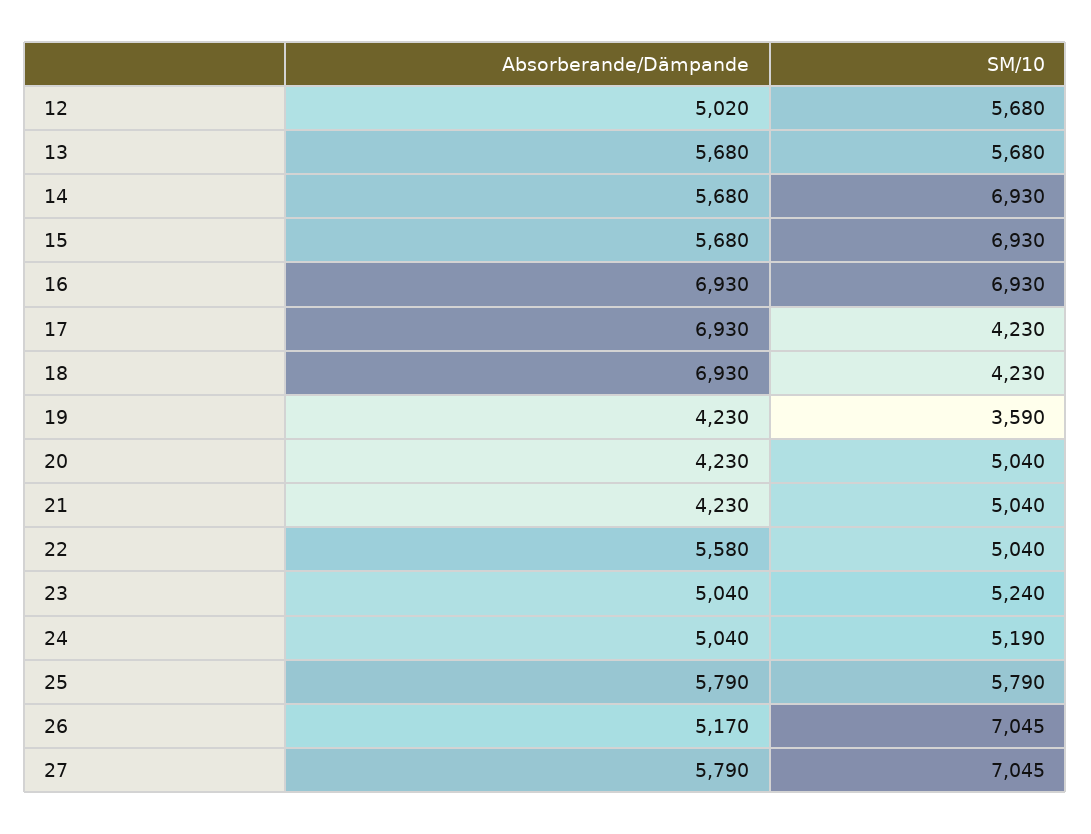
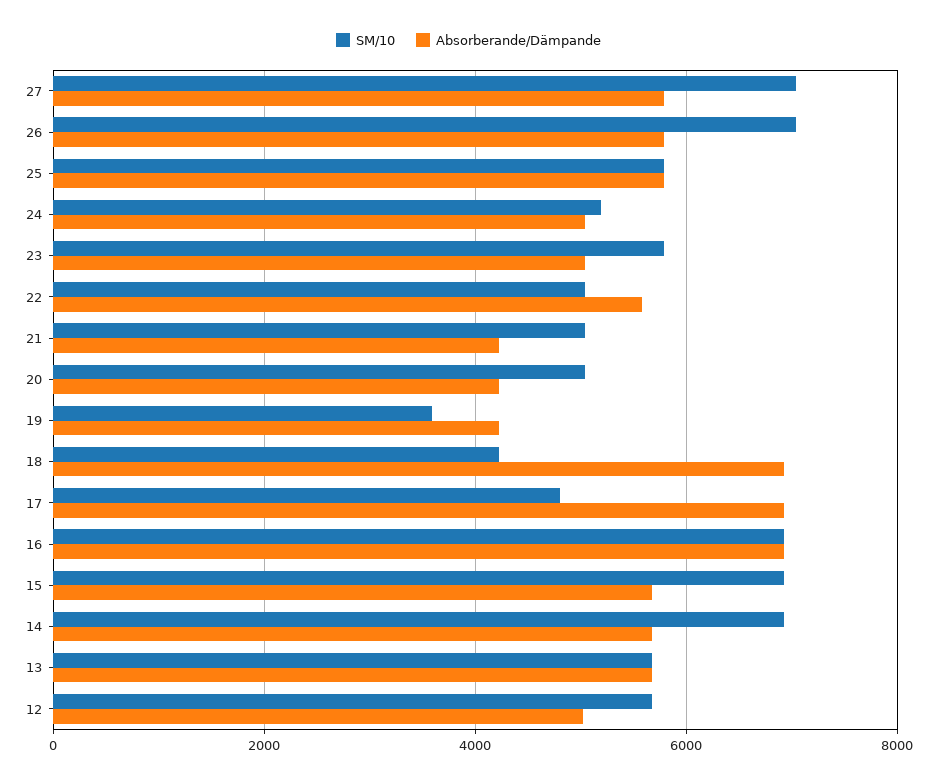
  {
    "Absorberande/Dämpande": {
      "12": 5020,
      "13": 5680,
      "14": 5680,
      "15": 5680,
      "16": 6930,
      "17": 6930,
      "18": 6930,
      "19": 4230,
      "20": 4230,
      "21": 4230,
      "22": 5580,
      "23": 5040,
      "24": 5040,
      "25": 5790,
-     "26": 5170,
+     "26": 5800,
      "27": 5790
    },
    "SM/10": {
      "12": 5680,
      "13": 5680,
      "14": 6930,
      "15": 6930,
      "16": 6930,
-     "17": 4230,
+     "17": 4800,
      "18": 4230,
      "19": 3590,
      "20": 5040,
      "21": 5040,
      "22": 5040,
-     "23": 5240,
+     "23": 5800,
      "24": 5190,
      "25": 5790,
      "26": 7045,
      "27": 7045
    }
  }

